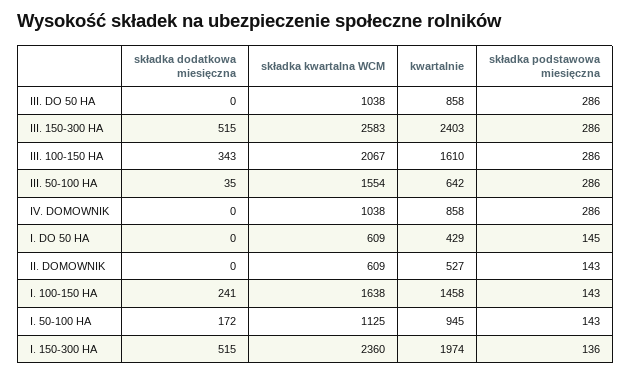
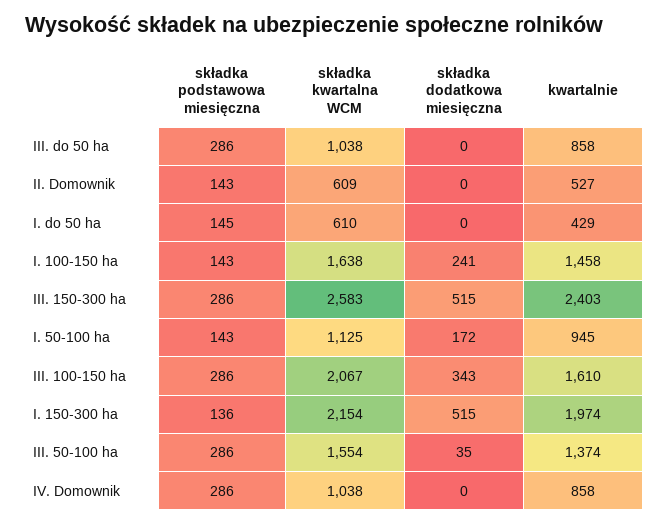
  {
    "składka dodatkowa miesięczna": {
      "III. DO 50 HA": 0,
      "III. 150-300 HA": 515,
      "III. 100-150 HA": 343,
      "III. 50-100 HA": 35,
      "IV. DOMOWNIK": 0,
      "I. DO 50 HA": 0,
      "II. DOMOWNIK": 0,
      "I. 100-150 HA": 241,
      "I. 50-100 HA": 172,
      "I. 150-300 HA": 515
    },
    "składka kwartalna WCM": {
      "III. DO 50 HA": 1038,
      "III. 150-300 HA": 2583,
      "III. 100-150 HA": 2067,
      "III. 50-100 HA": 1554,
      "IV. DOMOWNIK": 1038,
-     "I. DO 50 HA": 609,
+     "I. DO 50 HA": 610,
      "II. DOMOWNIK": 609,
      "I. 100-150 HA": 1638,
      "I. 50-100 HA": 1125,
-     "I. 150-300 HA": 2360
+     "I. 150-300 HA": 2154
    },
    "kwartalnie": {
      "III. DO 50 HA": 858,
      "III. 150-300 HA": 2403,
      "III. 100-150 HA": 1610,
-     "III. 50-100 HA": 642,
+     "III. 50-100 HA": 1374,
      "IV. DOMOWNIK": 858,
      "I. DO 50 HA": 429,
      "II. DOMOWNIK": 527,
      "I. 100-150 HA": 1458,
      "I. 50-100 HA": 945,
      "I. 150-300 HA": 1974
    },
    "składka podstawowa miesięczna": {
      "III. DO 50 HA": 286,
      "III. 150-300 HA": 286,
      "III. 100-150 HA": 286,
      "III. 50-100 HA": 286,
      "IV. DOMOWNIK": 286,
      "I. DO 50 HA": 145,
      "II. DOMOWNIK": 143,
      "I. 100-150 HA": 143,
      "I. 50-100 HA": 143,
      "I. 150-300 HA": 136
    }
  }

